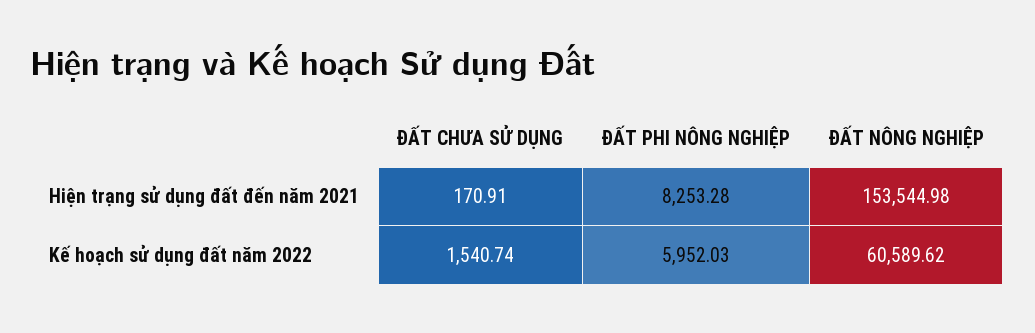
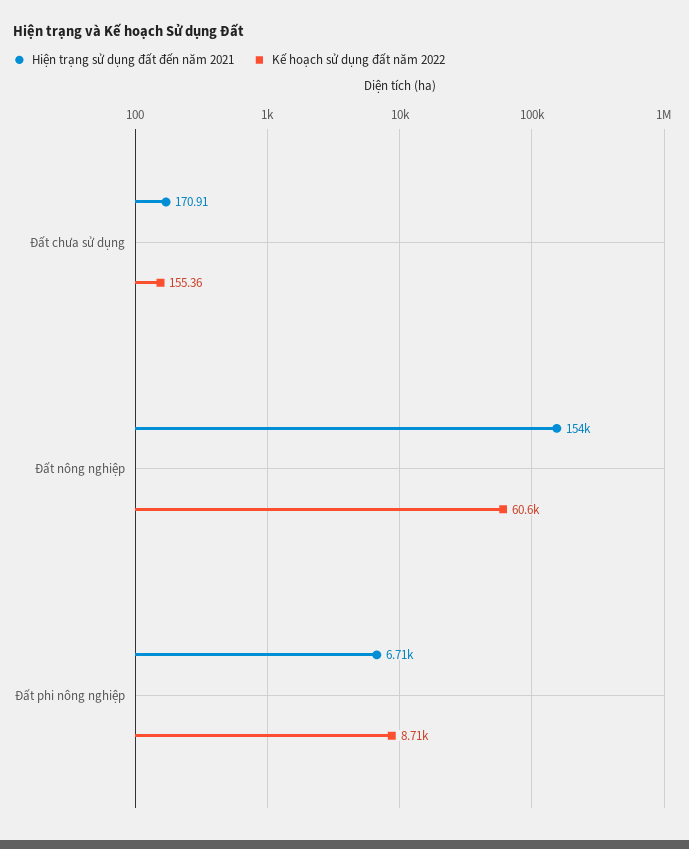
  {
    "Hiện trạng sử dụng đất đến năm 2021": {
      "ĐẤT CHƯA SỬ DỤNG": 170.91,
-     "ĐẤT PHI NÔNG NGHIỆP": 8253.28,
+     "ĐẤT PHI NÔNG NGHIỆP": 6710,
      "ĐẤT NÔNG NGHIỆP": 153544.98
    },
    "Kế hoạch sử dụng đất năm 2022": {
-     "ĐẤT CHƯA SỬ DỤNG": 1540.74,
+     "ĐẤT CHƯA SỬ DỤNG": 155.36,
-     "ĐẤT PHI NÔNG NGHIỆP": 5952.03,
+     "ĐẤT PHI NÔNG NGHIỆP": 8710,
      "ĐẤT NÔNG NGHIỆP": 60589.62
    }
  }

